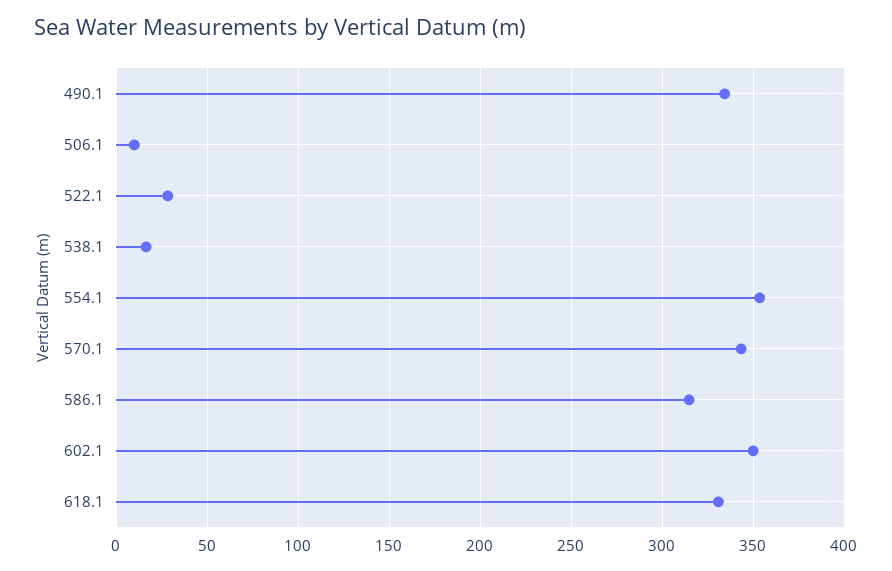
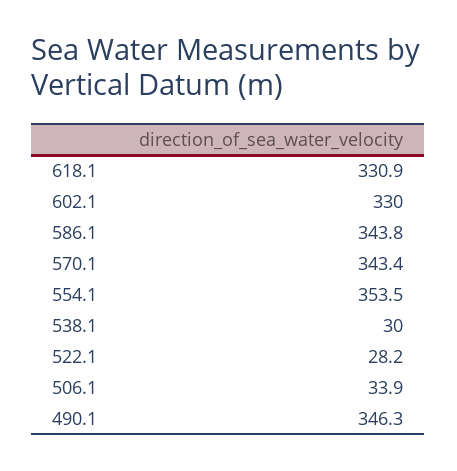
  {
-   "490.1": 335,
+   "490.1": 346.3,
-   "506.1": 10,
+   "506.1": 33.9,
    "522.1": 28.2,
-   "538.1": 15,
+   "538.1": 30,
    "554.1": 353.5,
    "570.1": 343.4,
-   "586.1": 315,
+   "586.1": 343.8,
-   "602.1": 350,
+   "602.1": 330,
    "618.1": 330.9
  }

